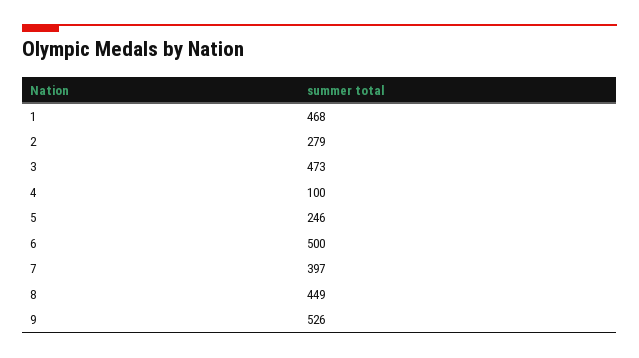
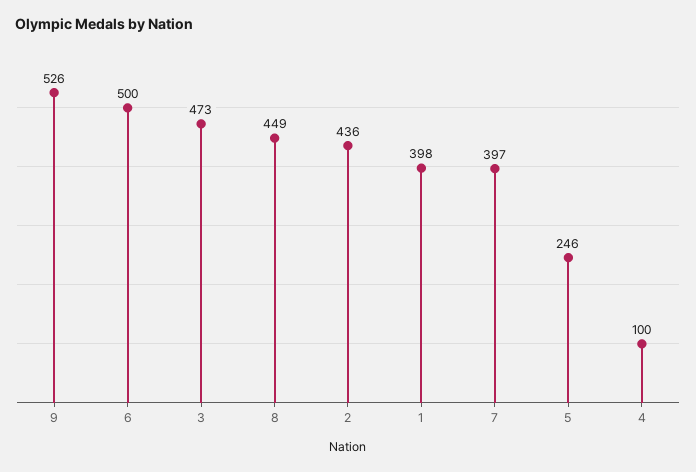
  {
-   "1": 468,
+   "1": 398,
-   "2": 279,
+   "2": 436,
    "3": 473,
    "4": 100,
    "5": 246,
    "6": 500,
    "7": 397,
    "8": 449,
    "9": 526
  }

